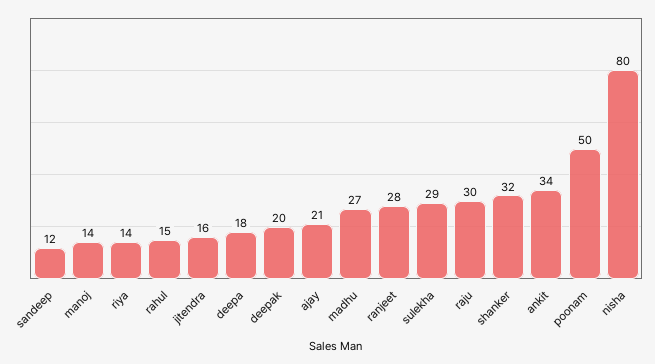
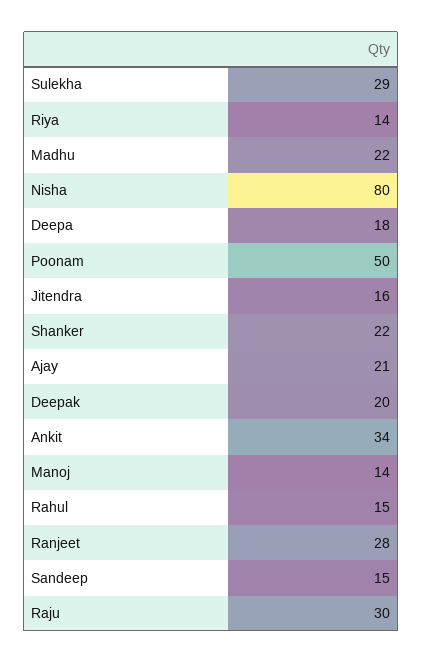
  {
-   "sandeep": 12,
+   "sandeep": 15,
    "manoj": 14,
    "riya": 14,
    "rahul": 15,
    "jitendra": 16,
    "deepa": 18,
    "deepak": 20,
    "ajay": 21,
-   "madhu": 27,
+   "madhu": 22,
    "ranjeet": 28,
    "sulekha": 29,
    "raju": 30,
-   "shanker": 32,
+   "shanker": 22,
    "ankit": 34,
    "poonam": 50,
    "nisha": 80
  }

